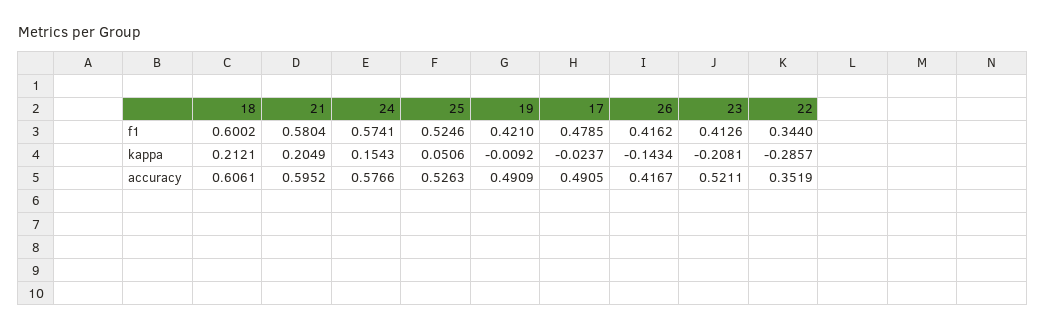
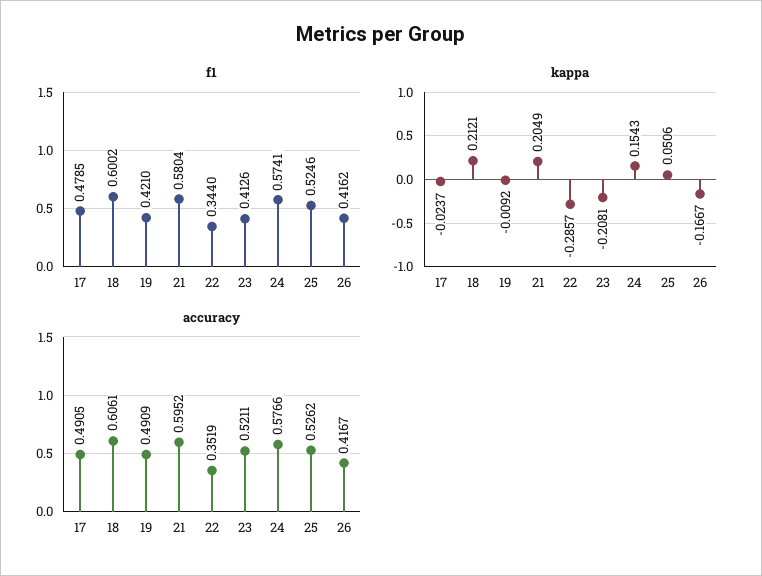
  {
    "f1": {
      "18": 0.6002,
      "21": 0.5804,
      "24": 0.5741,
      "25": 0.5246,
      "19": 0.421,
      "17": 0.4785,
      "26": 0.4162,
      "23": 0.4126,
      "22": 0.344
    },
    "kappa": {
      "18": 0.2121,
      "21": 0.2049,
      "24": 0.1543,
      "25": 0.0506,
      "19": -0.0092,
      "17": -0.0237,
-     "26": -0.1434,
+     "26": -0.1667,
      "23": -0.2081,
      "22": -0.2857
    },
    "accuracy": {
      "18": 0.6061,
      "21": 0.5952,
      "24": 0.5766,
-     "25": 0.5263,
+     "25": 0.5262,
      "19": 0.4909,
      "17": 0.4905,
      "26": 0.4167,
      "23": 0.5211,
      "22": 0.3519
    }
  }

